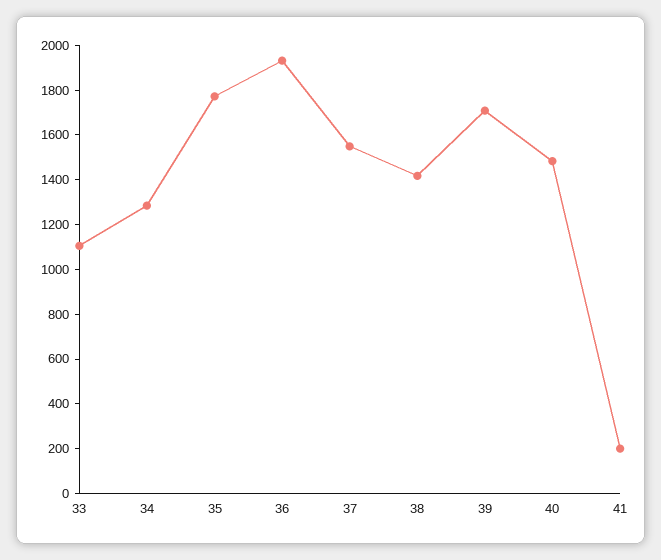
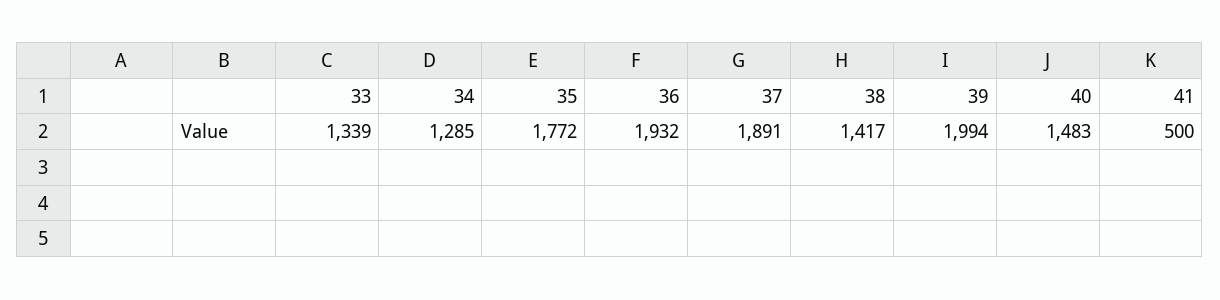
  {
-   "33": 1100,
+   "33": 1339,
    "34": 1285,
    "35": 1772,
    "36": 1932,
-   "37": 1550,
+   "37": 1891,
    "38": 1417,
-   "39": 1700,
+   "39": 1994,
    "40": 1483,
-   "41": 200
+   "41": 500
  }

